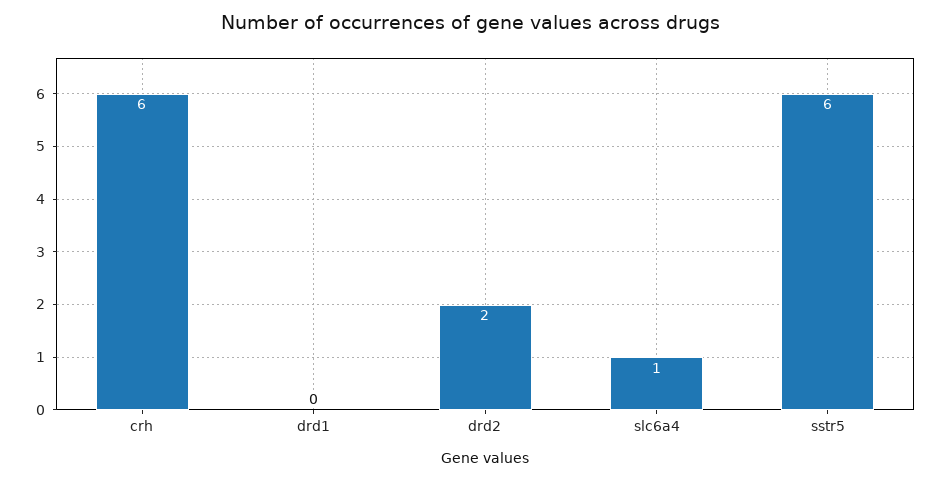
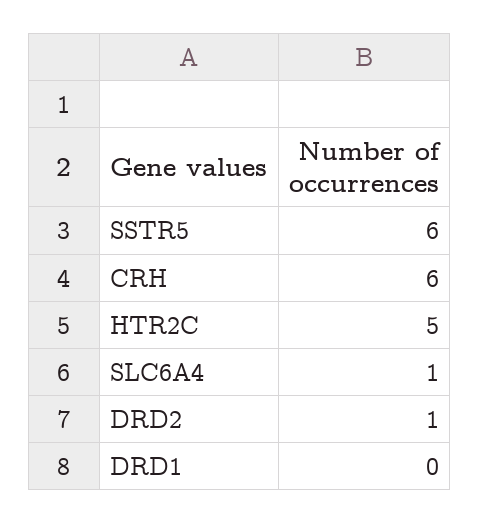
  {
    "crh": 6,
    "drd1": 0,
-   "drd2": 2,
+   "drd2": 1,
    "slc6a4": 1,
-   "sstr5": 6
+   "sstr5": 6,
+   "HTR2C": 5
  }

